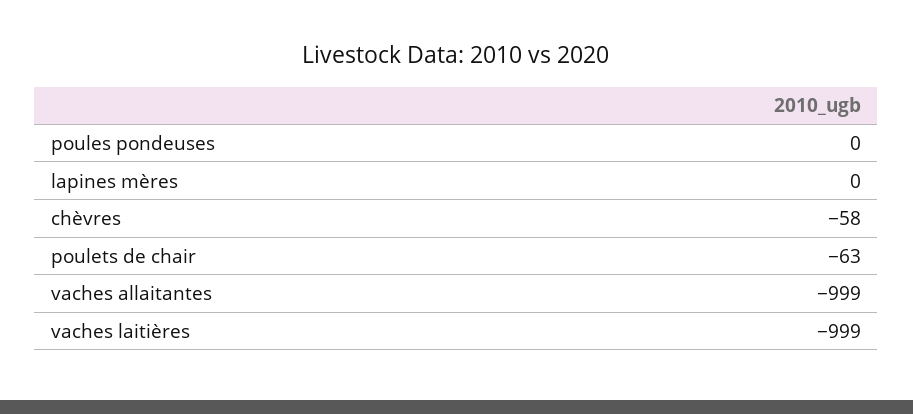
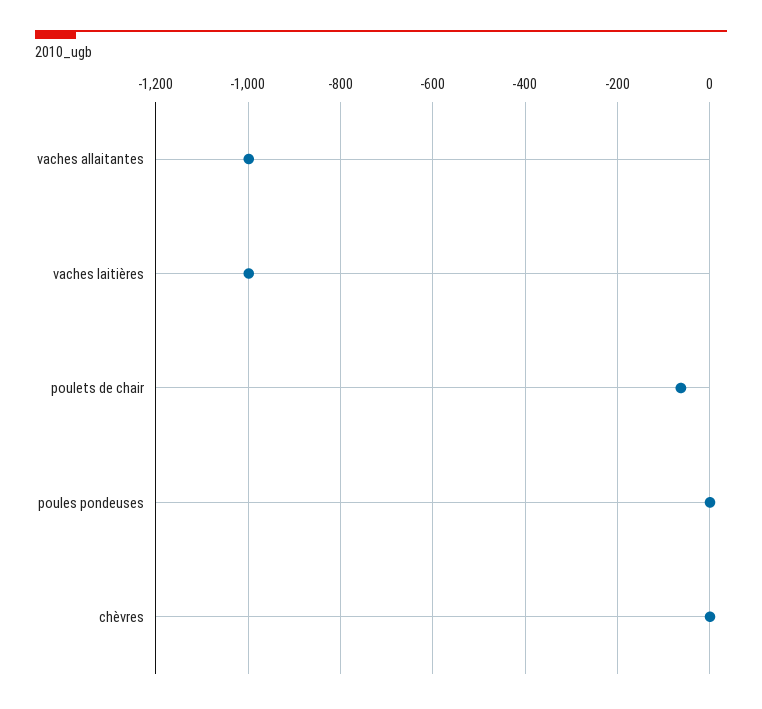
  {
    "poules pondeuses": 0,
-   "lapines mères": 0,
-   "chèvres": -58,
+   "chèvres": 0,
    "poulets de chair": -63,
    "vaches allaitantes": -999,
    "vaches laitières": -999
  }

